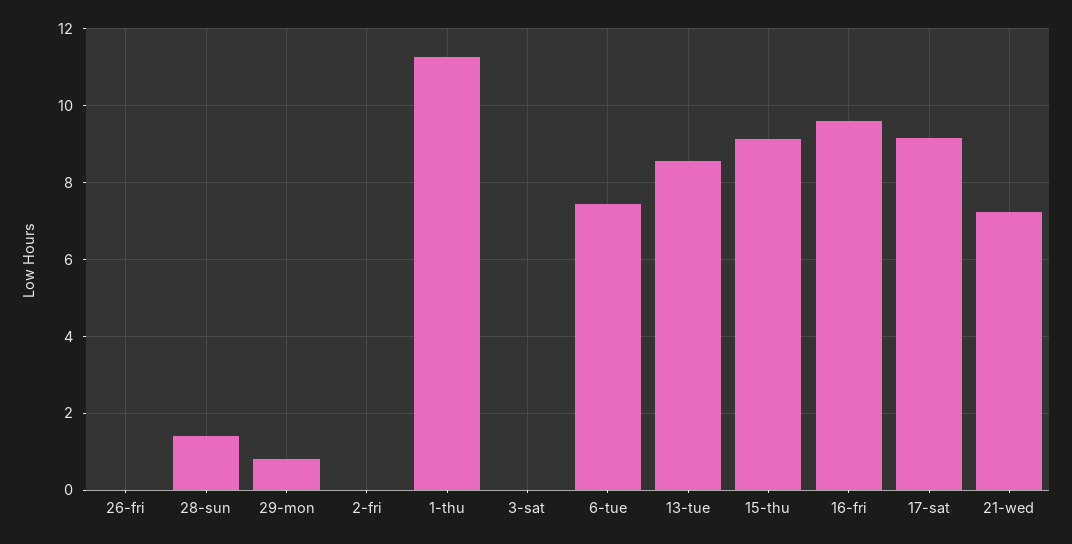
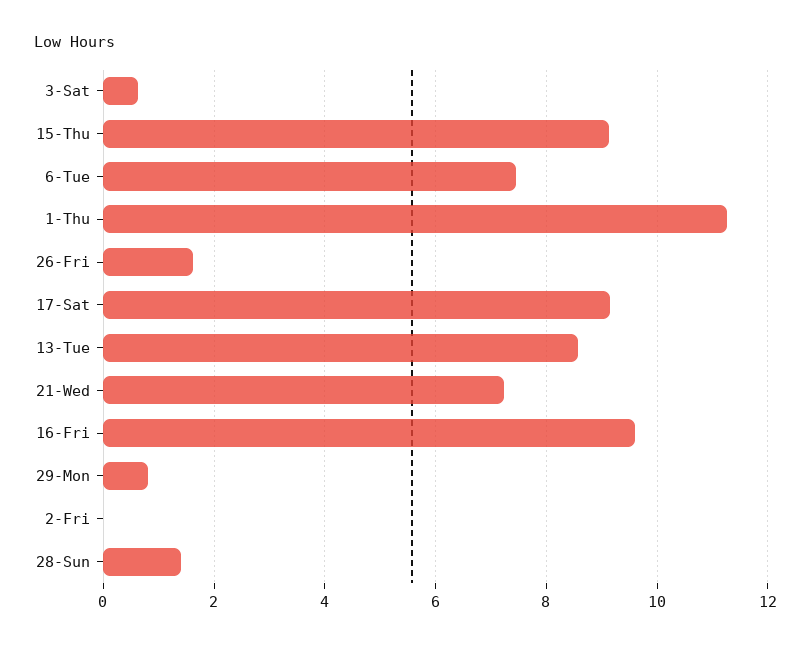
  {
-   "26-fri": 0,
+   "26-fri": 1.6,
    "28-sun": 1.4,
    "29-mon": 0.8,
    "2-fri": 0,
    "1-thu": 11.2,
-   "3-sat": 0,
+   "3-sat": 0.6,
    "6-tue": 7.4,
    "13-tue": 8.6,
    "15-thu": 9.2,
    "16-fri": 9.6,
    "17-sat": 9.2,
    "21-wed": 7.2
  }

